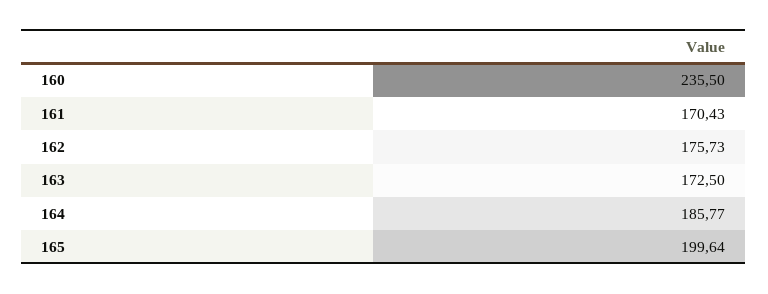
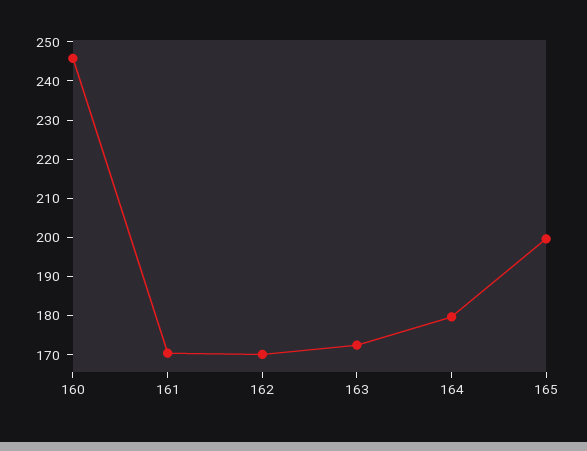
  {
-   "160": 235.5,
+   "160": 245,
    "161": 170.43,
-   "162": 175.73,
+   "162": 170,
    "163": 172.5,
-   "164": 185.77,
+   "164": 180,
    "165": 199.64
  }

